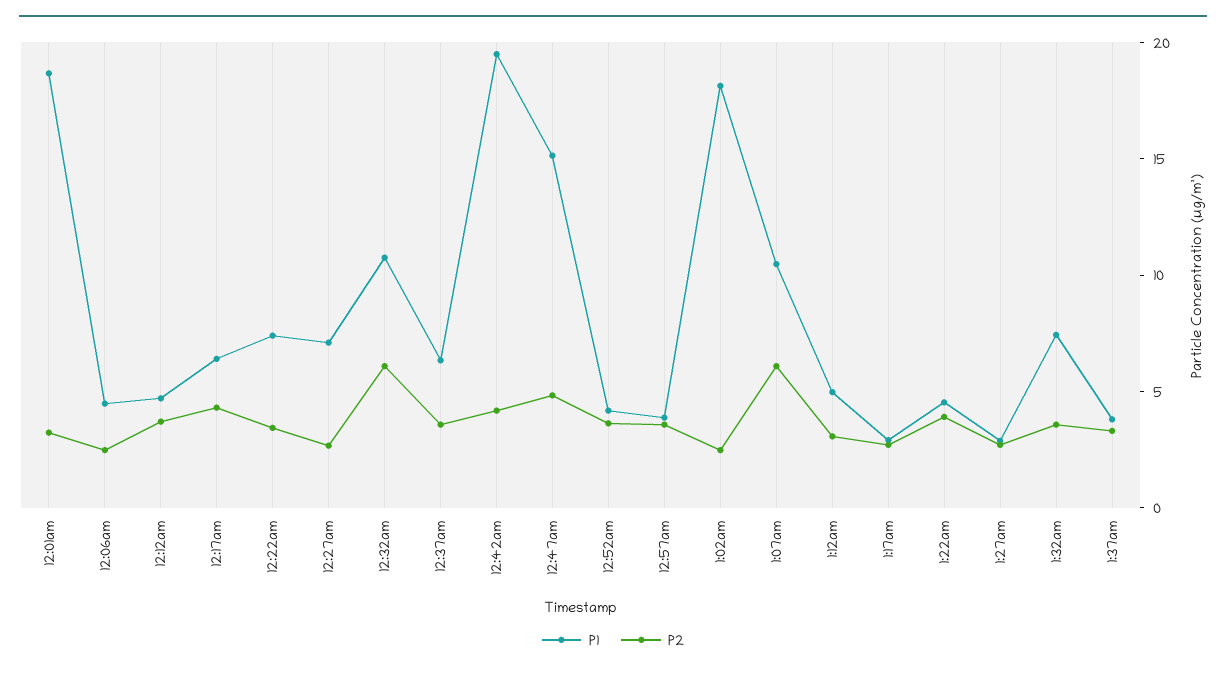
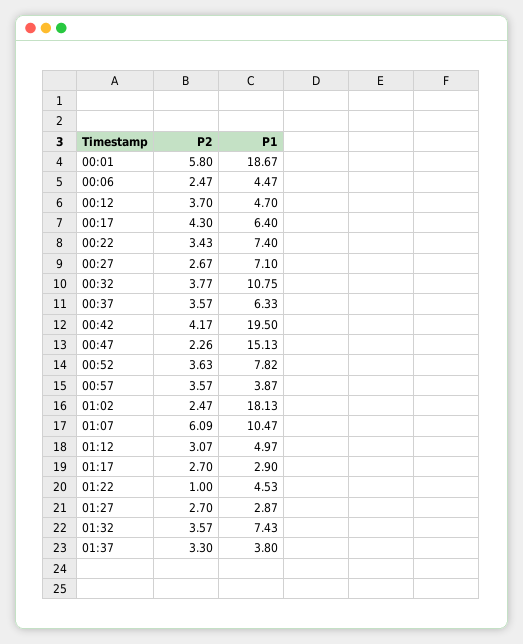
  {
    "P1": {
      "12:01am": 18.67,
      "12:06am": 4.47,
      "12:12am": 4.7,
      "12:17am": 6.4,
      "12:22am": 7.4,
      "12:27am": 7.1,
      "12:32am": 10.75,
      "12:37am": 6.33,
      "12:42am": 19.5,
      "12:47am": 15.13,
-     "12:52am": 4,
+     "12:52am": 7.82,
      "12:57am": 3.87,
      "1:02am": 18.13,
      "1:07am": 10.47,
      "1:12am": 4.97,
      "1:17am": 2.9,
      "1:22am": 4.53,
      "1:27am": 2.87,
      "1:32am": 7.43,
      "1:37am": 3.8
    },
    "P2": {
-     "12:01am": 3,
+     "12:01am": 5.8,
      "12:06am": 2.47,
      "12:12am": 3.7,
      "12:17am": 4.3,
      "12:22am": 3.43,
      "12:27am": 2.67,
-     "12:32am": 6,
+     "12:32am": 3.77,
      "12:37am": 3.57,
      "12:42am": 4.17,
-     "12:47am": 5,
+     "12:47am": 2.26,
      "12:52am": 3.63,
      "12:57am": 3.57,
      "1:02am": 2.47,
      "1:07am": 6.09,
      "1:12am": 3.07,
      "1:17am": 2.7,
-     "1:22am": 4,
+     "1:22am": 1,
      "1:27am": 2.7,
      "1:32am": 3.57,
      "1:37am": 3.3
    }
  }

